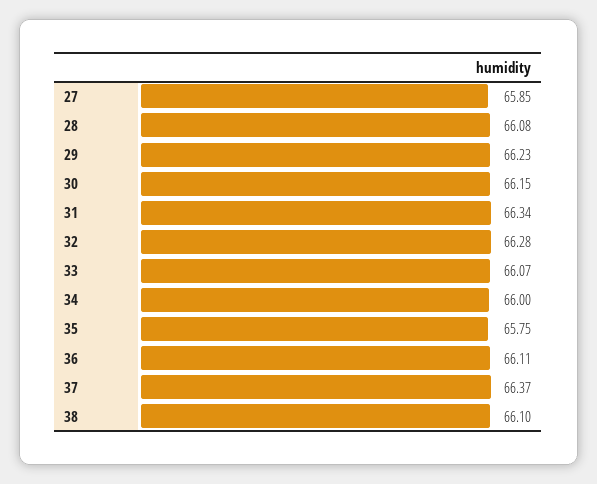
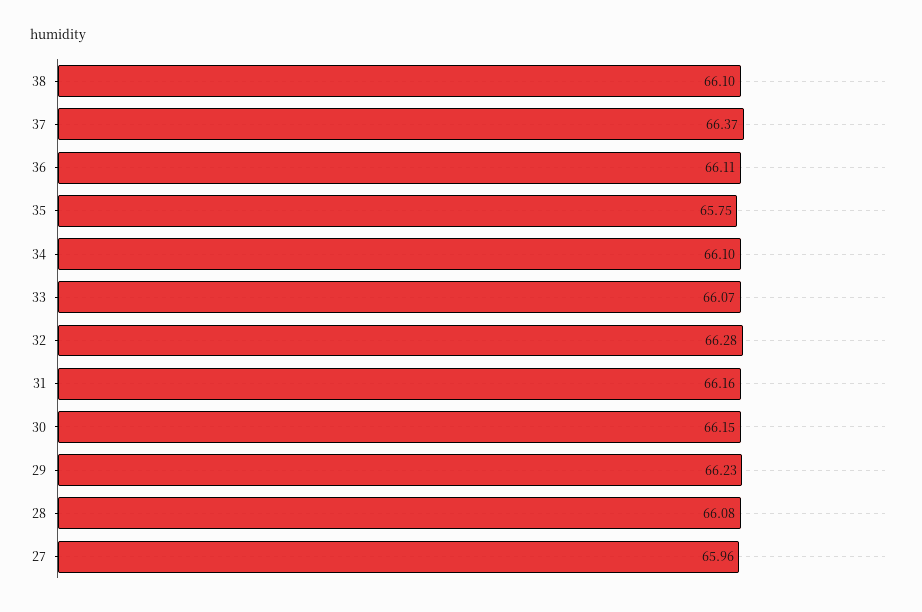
  {
-   "27": 65.85,
+   "27": 65.96,
    "28": 66.08,
    "29": 66.23,
    "30": 66.15,
-   "31": 66.34,
+   "31": 66.16,
    "32": 66.28,
    "33": 66.07,
-   "34": 66,
+   "34": 66.1,
    "35": 65.75,
    "36": 66.11,
    "37": 66.37,
    "38": 66.1
  }

